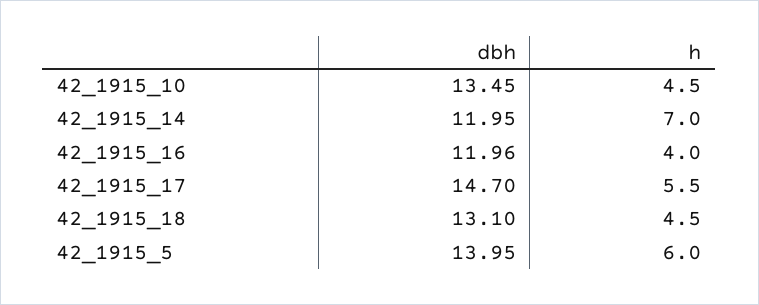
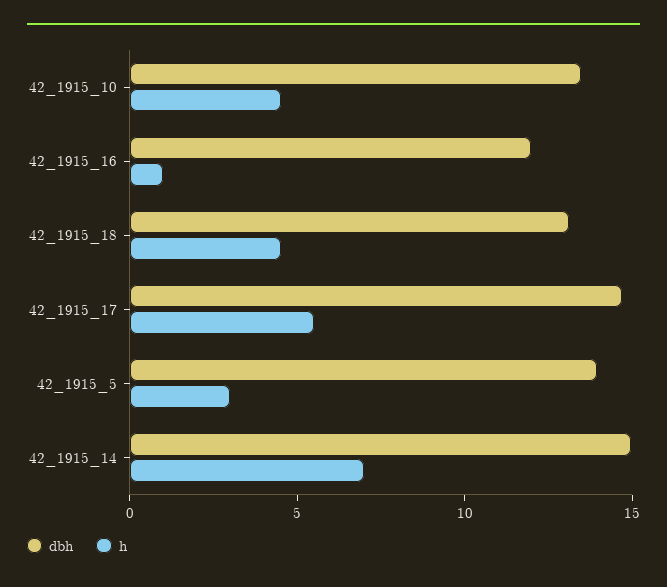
  {
    "dbh": {
      "42_1915_10": 13.45,
-     "42_1915_14": 11.95,
+     "42_1915_14": 15,
      "42_1915_16": 11.96,
      "42_1915_17": 14.7,
      "42_1915_18": 13.1,
      "42_1915_5": 13.95
    },
    "h": {
      "42_1915_10": 4.5,
      "42_1915_14": 7,
-     "42_1915_16": 4,
+     "42_1915_16": 1,
      "42_1915_17": 5.5,
      "42_1915_18": 4.5,
-     "42_1915_5": 6
+     "42_1915_5": 3
    }
  }

